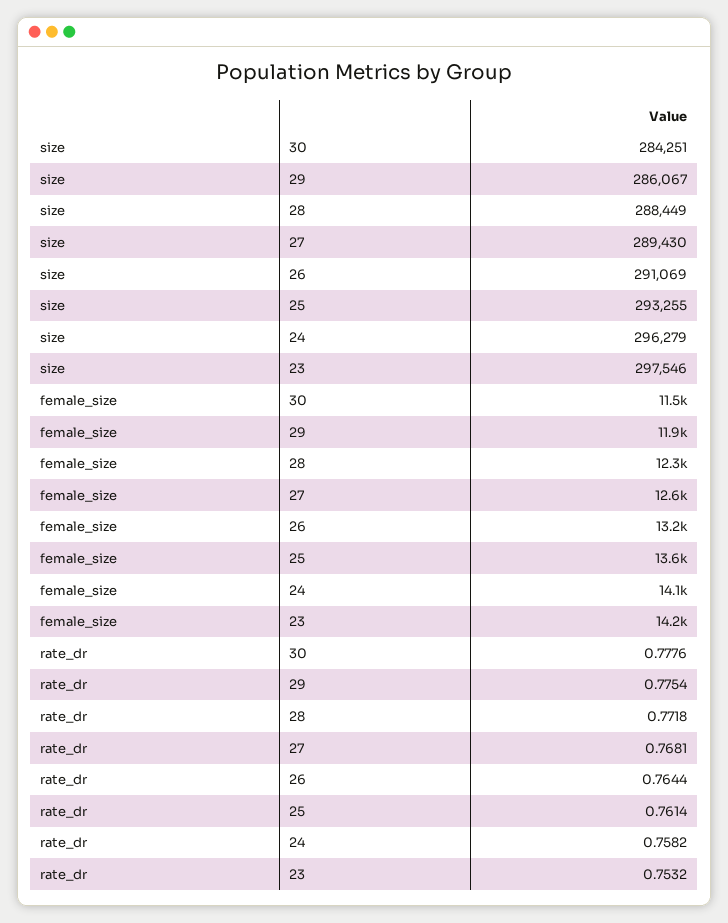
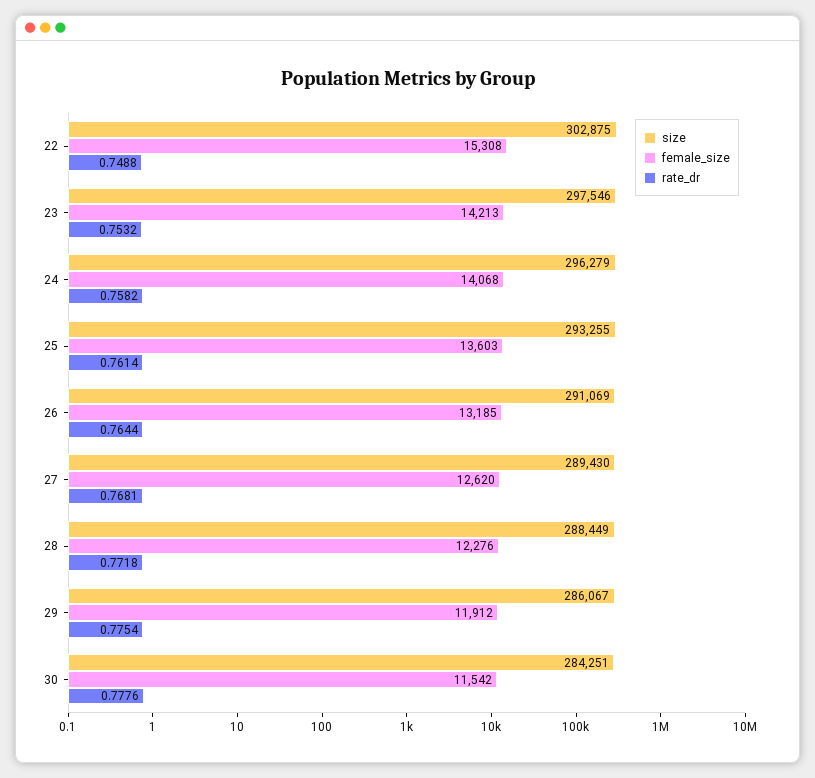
  {
    "size": {
      "30": 284251,
      "29": 286067,
      "28": 288449,
      "27": 289430,
      "26": 291069,
      "25": 293255,
      "24": 296279,
-     "23": 297546
+     "23": 297546,
+     "22": 302875
    },
    "female_size": {
      "30": 11542,
      "29": 11912,
      "28": 12276,
      "27": 12620,
      "26": 13185,
      "25": 13603,
      "24": 14068,
-     "23": 14213
+     "23": 14213,
+     "22": 15308
    },
    "rate_dr": {
      "30": 0.7776,
      "29": 0.7754,
      "28": 0.7718,
      "27": 0.7681,
      "26": 0.7644,
      "25": 0.7614,
      "24": 0.7582,
-     "23": 0.7532
+     "23": 0.7532,
+     "22": 0.7488
    }
  }

